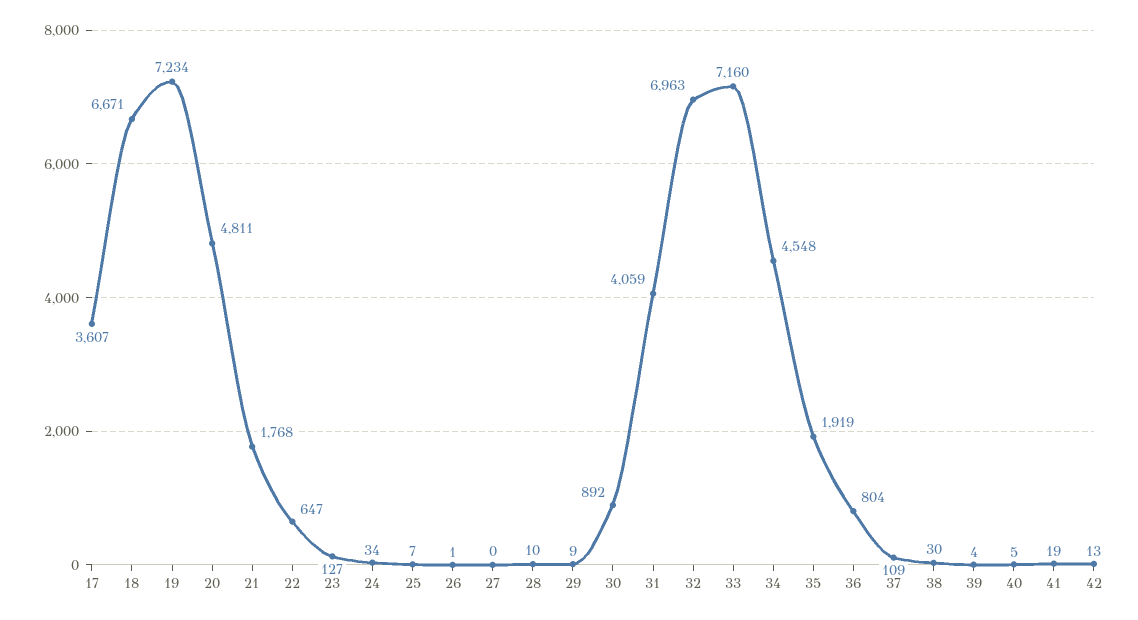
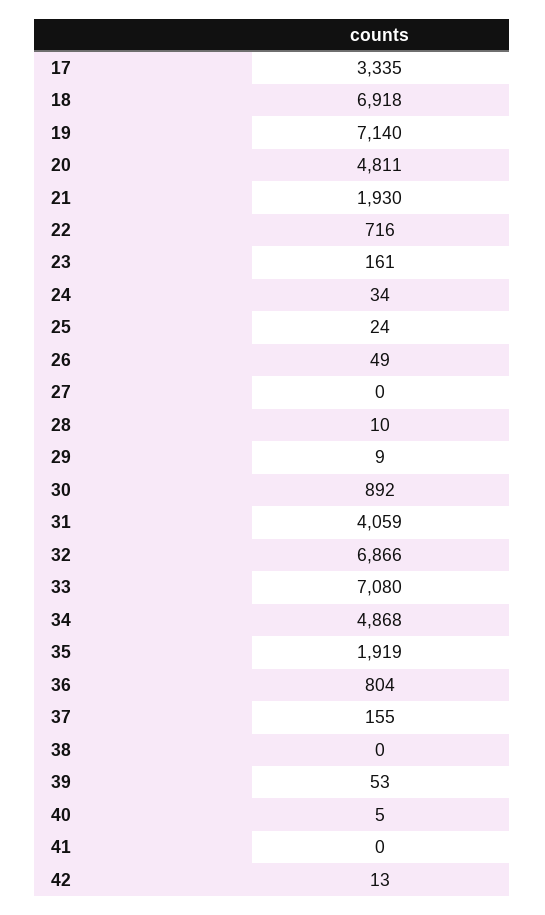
  {
-   "17": 3607,
+   "17": 3335,
-   "18": 6671,
+   "18": 6918,
-   "19": 7234,
+   "19": 7140,
    "20": 4811,
-   "21": 1768,
+   "21": 1930,
-   "22": 647,
+   "22": 716,
-   "23": 127,
+   "23": 161,
    "24": 34,
-   "25": 7,
+   "25": 24,
-   "26": 1,
+   "26": 49,
    "27": 0,
    "28": 10,
    "29": 9,
    "30": 892,
    "31": 4059,
-   "32": 6963,
+   "32": 6866,
-   "33": 7160,
+   "33": 7080,
-   "34": 4548,
+   "34": 4868,
    "35": 1919,
    "36": 804,
-   "37": 109,
+   "37": 155,
-   "38": 30,
+   "38": 0,
-   "39": 4,
+   "39": 53,
    "40": 5,
-   "41": 19,
+   "41": 0,
    "42": 13
  }

